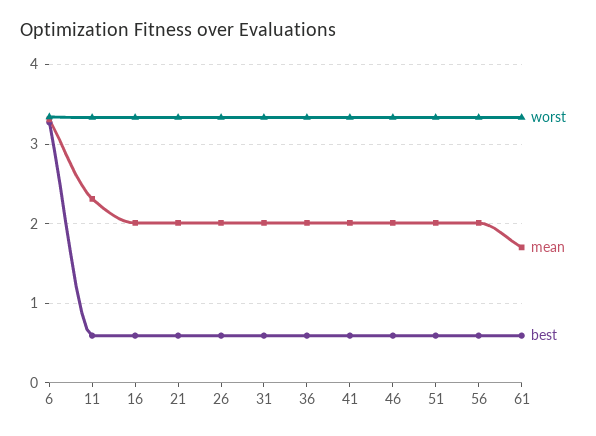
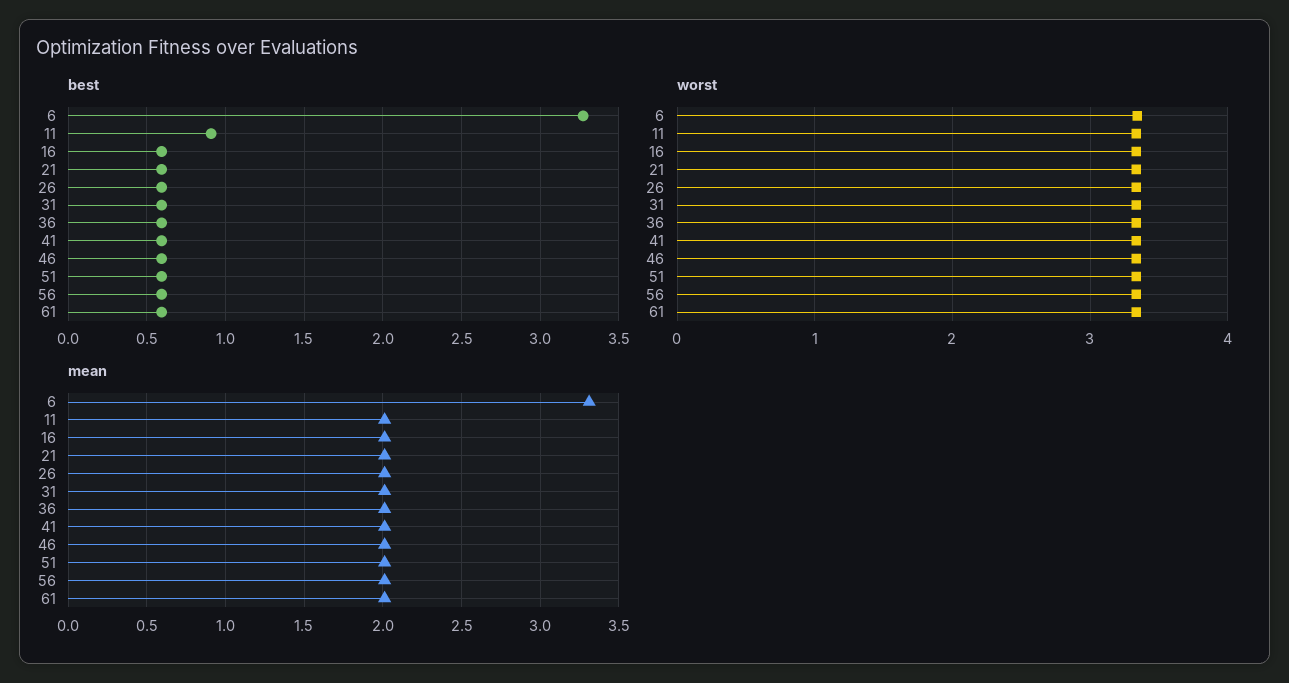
  {
    "worst": {
      "6": 3.3,
      "11": 3.3,
      "16": 3.3,
      "21": 3.3,
      "26": 3.3,
      "31": 3.3,
      "36": 3.3,
      "41": 3.3,
      "46": 3.3,
      "51": 3.3,
      "56": 3.3,
      "61": 3.3
    },
    "mean": {
      "6": 3.3,
-     "11": 2.3,
+     "11": 2,
      "16": 2,
      "21": 2,
      "26": 2,
      "31": 2,
      "36": 2,
      "41": 2,
      "46": 2,
      "51": 2,
      "56": 2,
-     "61": 1.7
+     "61": 2
    },
    "best": {
      "6": 3.25,
-     "11": 0.6,
+     "11": 0.9,
      "16": 0.6,
      "21": 0.6,
      "26": 0.6,
      "31": 0.6,
      "36": 0.6,
      "41": 0.6,
      "46": 0.6,
      "51": 0.6,
      "56": 0.6,
      "61": 0.6
    }
  }

